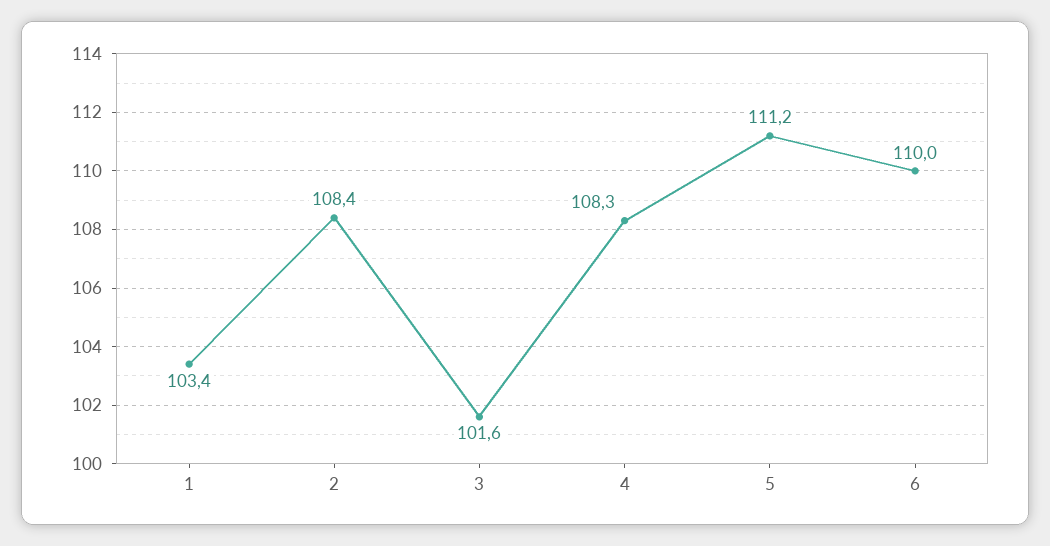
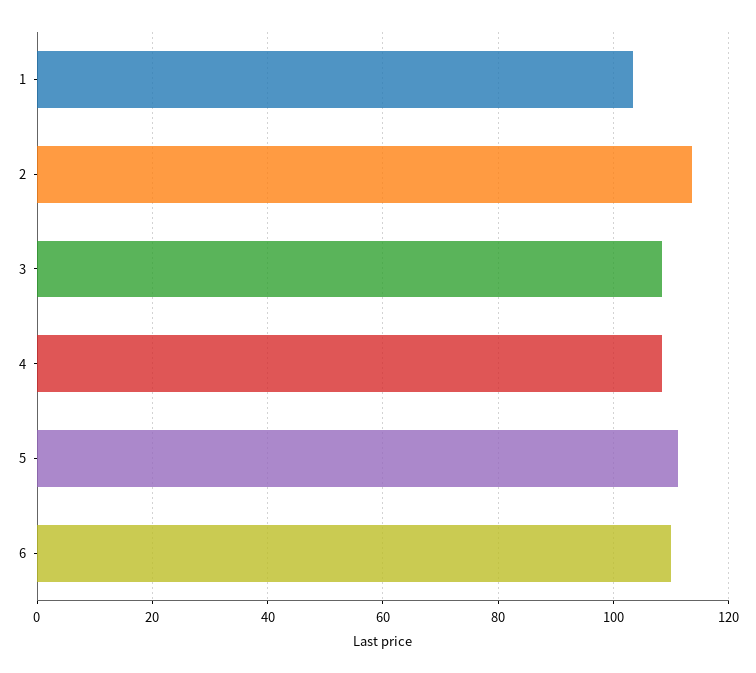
  {
    "1": 103.4,
-   "2": 108.4,
+   "2": 114,
-   "3": 101.6,
+   "3": 108,
    "4": 108.3,
    "5": 111.2,
    "6": 110
  }

